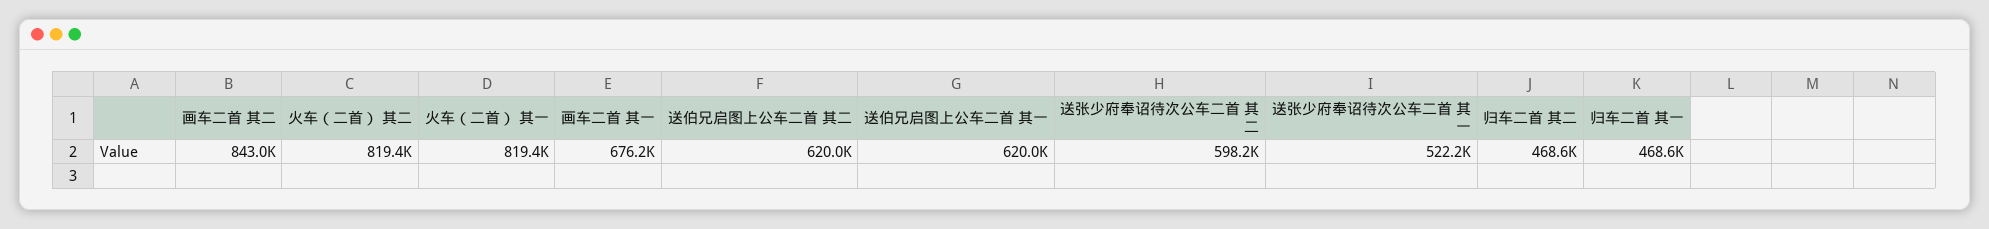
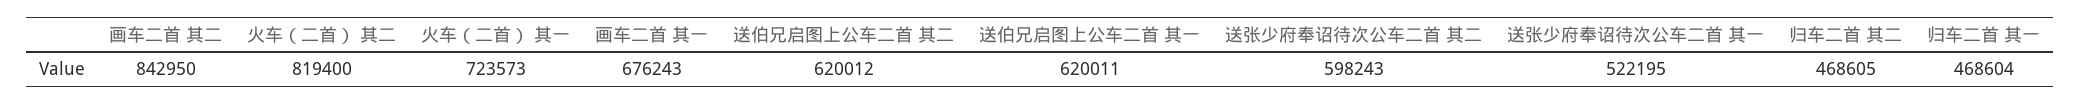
  {
    "画车二首 其二": 842950,
    "火车（二首） 其二": 819400,
-   "火车（二首） 其一": 819400,
+   "火车（二首） 其一": 723573,
    "画车二首 其一": 676243,
    "送伯兄启图上公车二首 其二": 620012,
    "送伯兄启图上公车二首 其一": 620011,
    "送张少府奉诏待次公车二首 其二": 598243,
    "送张少府奉诏待次公车二首 其一": 522195,
    "归车二首 其二": 468605,
    "归车二首 其一": 468604
  }

